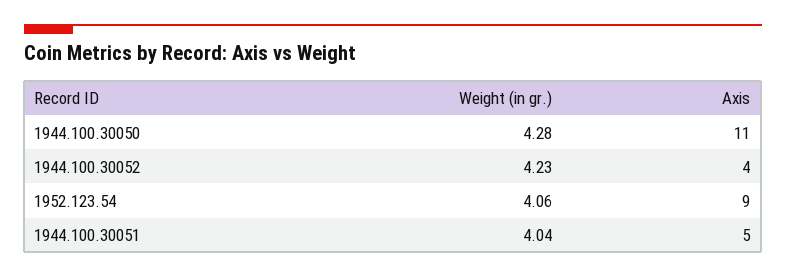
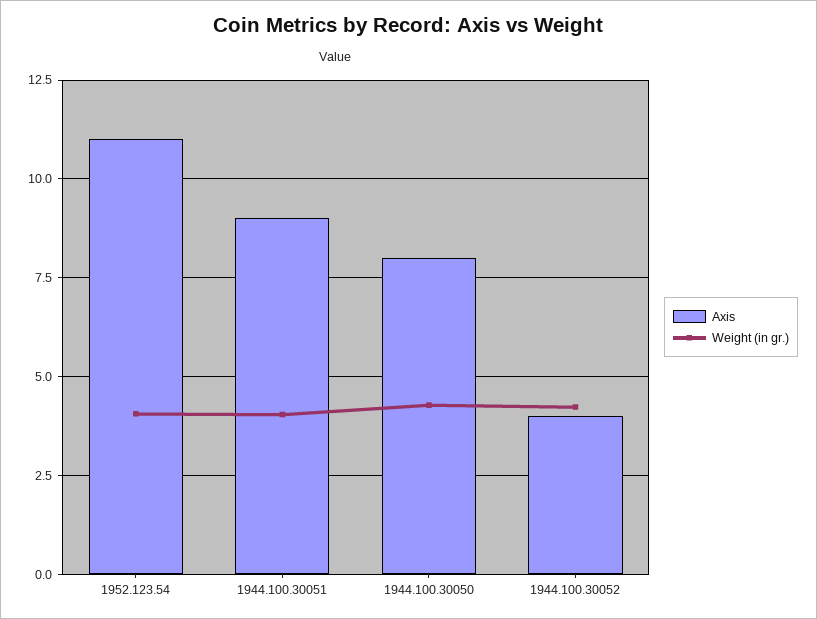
  {
    "Weight (in gr.)": {
      "1944.100.30050": 4.28,
      "1944.100.30052": 4.23,
      "1952.123.54": 4.06,
      "1944.100.30051": 4.04
    },
    "Axis": {
-     "1944.100.30050": 11,
+     "1944.100.30050": 8,
      "1944.100.30052": 4,
-     "1952.123.54": 9,
+     "1952.123.54": 11,
-     "1944.100.30051": 5
+     "1944.100.30051": 9
    }
  }

